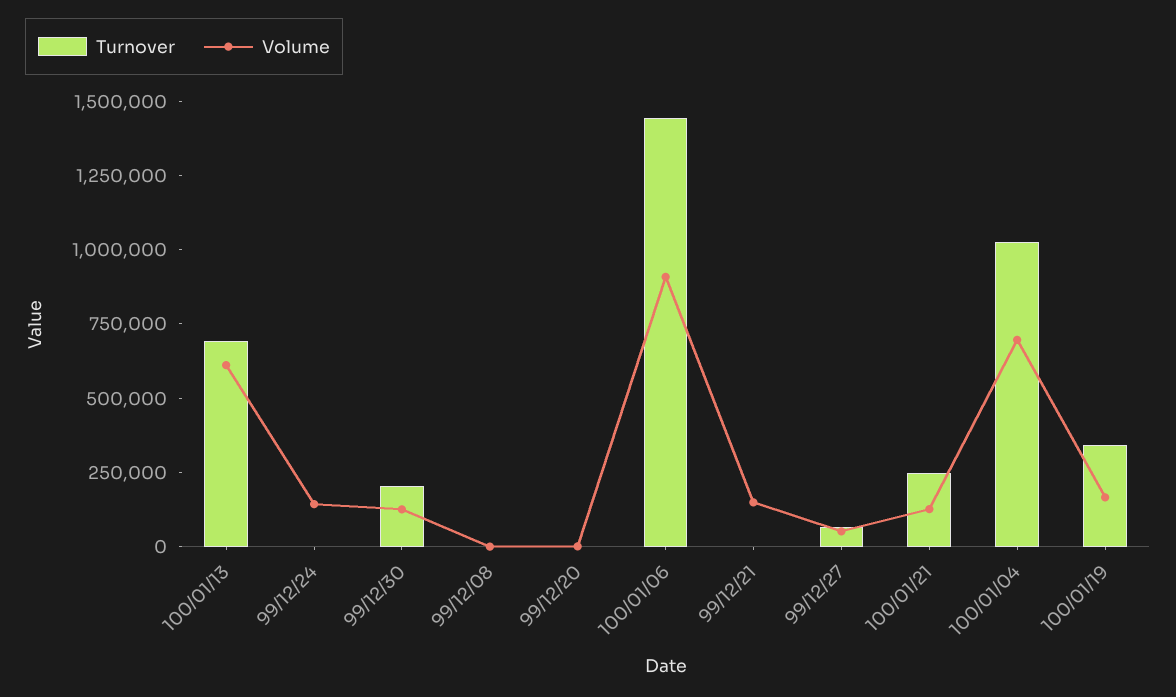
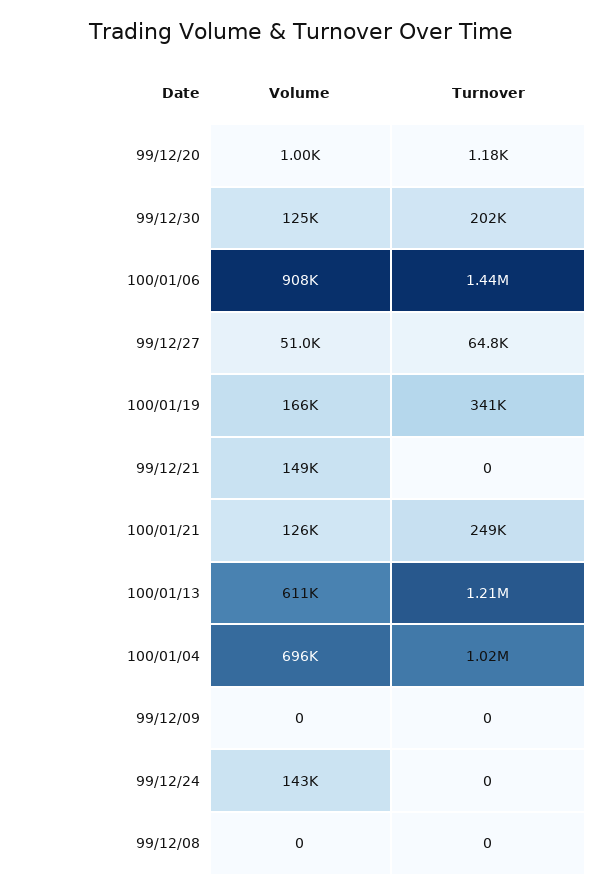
  {
    "Turnover": {
-     "100/01/13": 700000,
+     "100/01/13": 1210000,
      "99/12/24": 0,
      "99/12/30": 202000,
      "99/12/08": 0,
      "99/12/20": 1180,
      "100/01/06": 1440000,
      "99/12/21": 0,
      "99/12/27": 64800,
      "100/01/21": 249000,
      "100/01/04": 1020000,
-     "100/01/19": 341000
+     "100/01/19": 341000,
+     "99/12/09": 0
    },
    "Volume": {
      "100/01/13": 611000,
      "99/12/24": 143000,
      "99/12/30": 125000,
      "99/12/08": 0,
      "99/12/20": 1000,
      "100/01/06": 908000,
      "99/12/21": 149000,
      "99/12/27": 51000,
      "100/01/21": 126000,
      "100/01/04": 696000,
-     "100/01/19": 166000
+     "100/01/19": 166000,
+     "99/12/09": 0
    }
  }

